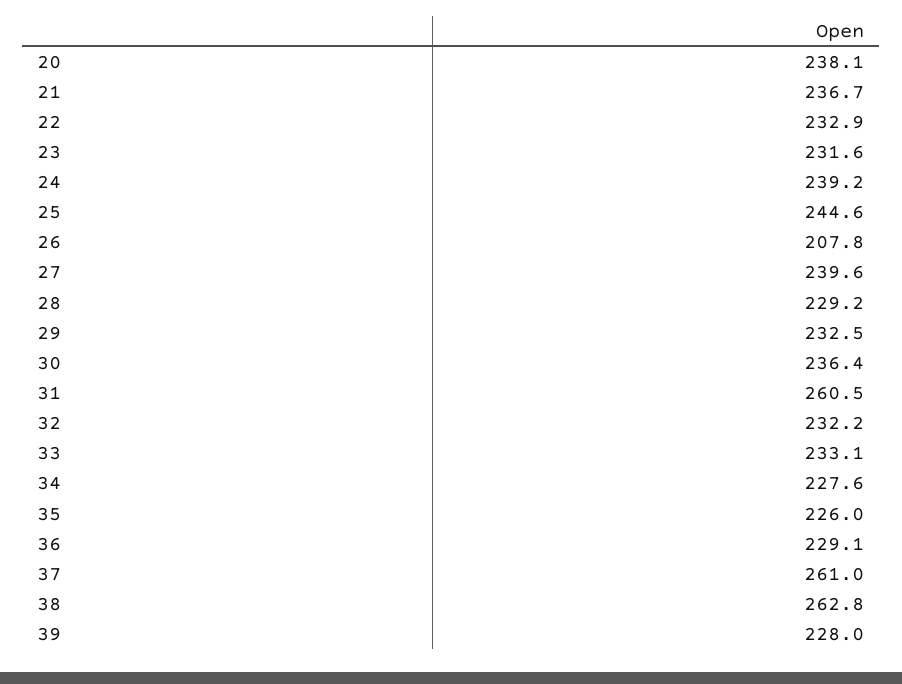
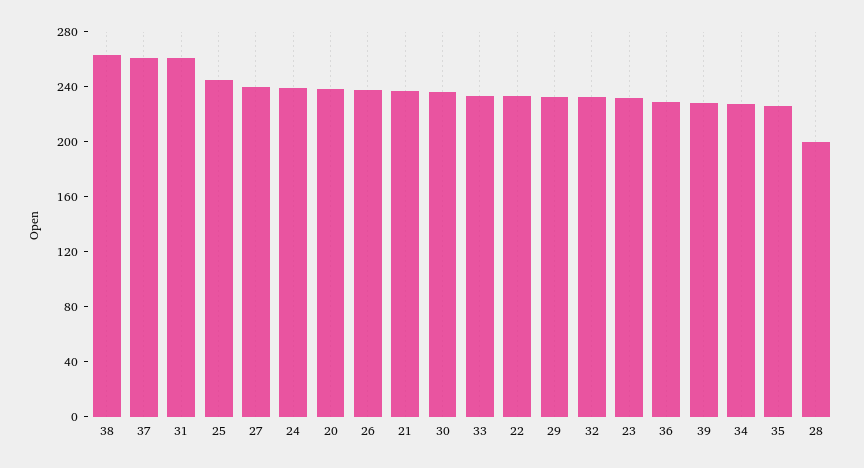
  {
    "20": 238.1,
    "21": 236.7,
    "22": 232.9,
    "23": 231.6,
    "24": 239.2,
    "25": 244.6,
-   "26": 207.8,
+   "26": 240,
    "27": 239.6,
-   "28": 229.2,
+   "28": 200,
    "29": 232.5,
    "30": 236.4,
    "31": 260.5,
    "32": 232.2,
    "33": 233.1,
    "34": 227.6,
    "35": 226,
    "36": 229.1,
    "37": 261,
    "38": 262.8,
    "39": 228
  }

